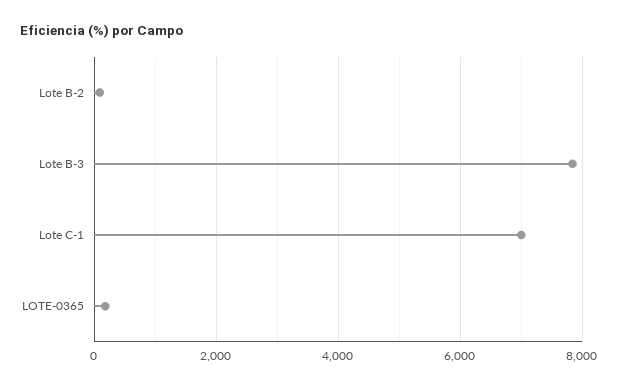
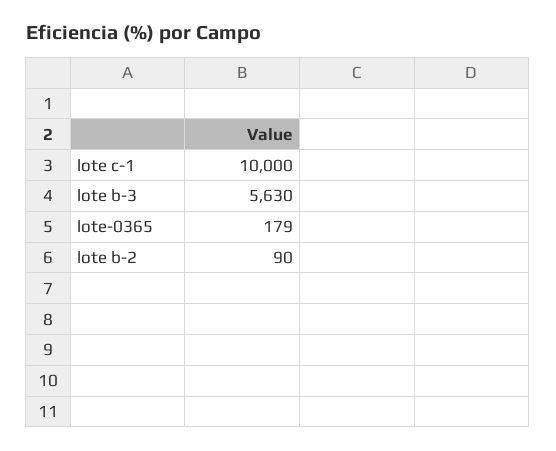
  {
    "Lote B-2": 90,
-   "Lote B-3": 7800,
+   "Lote B-3": 5630,
-   "Lote C-1": 7000,
+   "Lote C-1": 10000,
    "LOTE-0365": 179
  }

